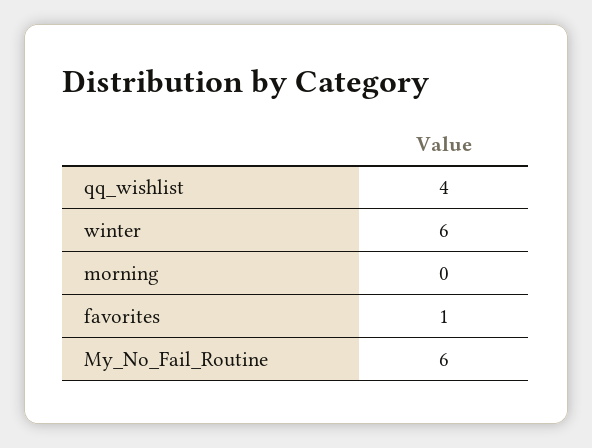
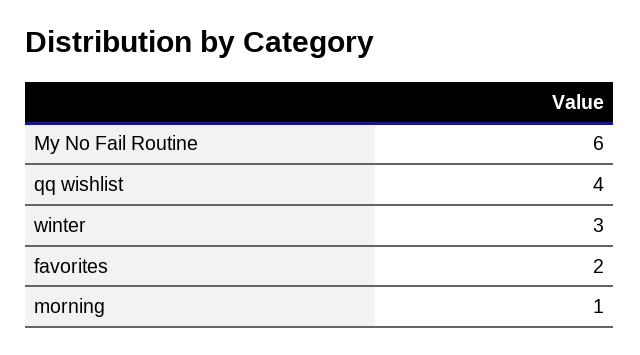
  {
    "qq_wishlist": 4,
-   "winter": 6,
+   "winter": 3,
-   "morning": 0,
+   "morning": 1,
-   "favorites": 1,
+   "favorites": 2,
    "My_No_Fail_Routine": 6
  }

